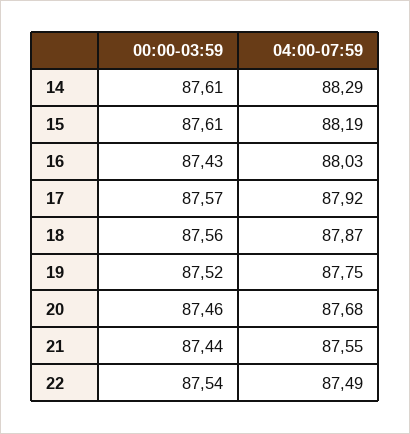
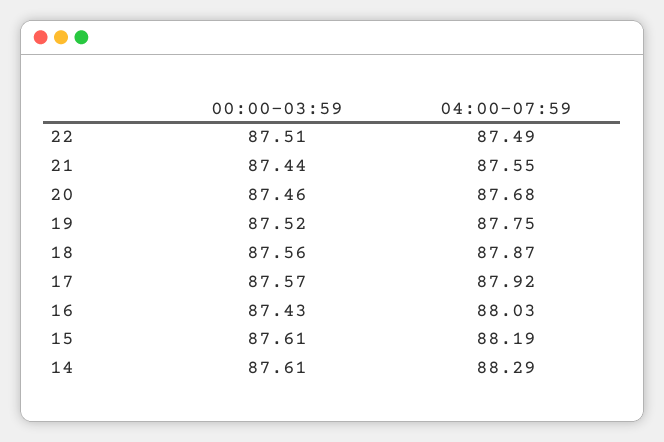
  {
    "00:00-03:59": {
      "14": 87.61,
      "15": 87.61,
      "16": 87.43,
      "17": 87.57,
      "18": 87.56,
      "19": 87.52,
      "20": 87.46,
      "21": 87.44,
-     "22": 87.54
+     "22": 87.51
    },
    "04:00-07:59": {
      "14": 88.29,
      "15": 88.19,
      "16": 88.03,
      "17": 87.92,
      "18": 87.87,
      "19": 87.75,
      "20": 87.68,
      "21": 87.55,
      "22": 87.49
    }
  }

